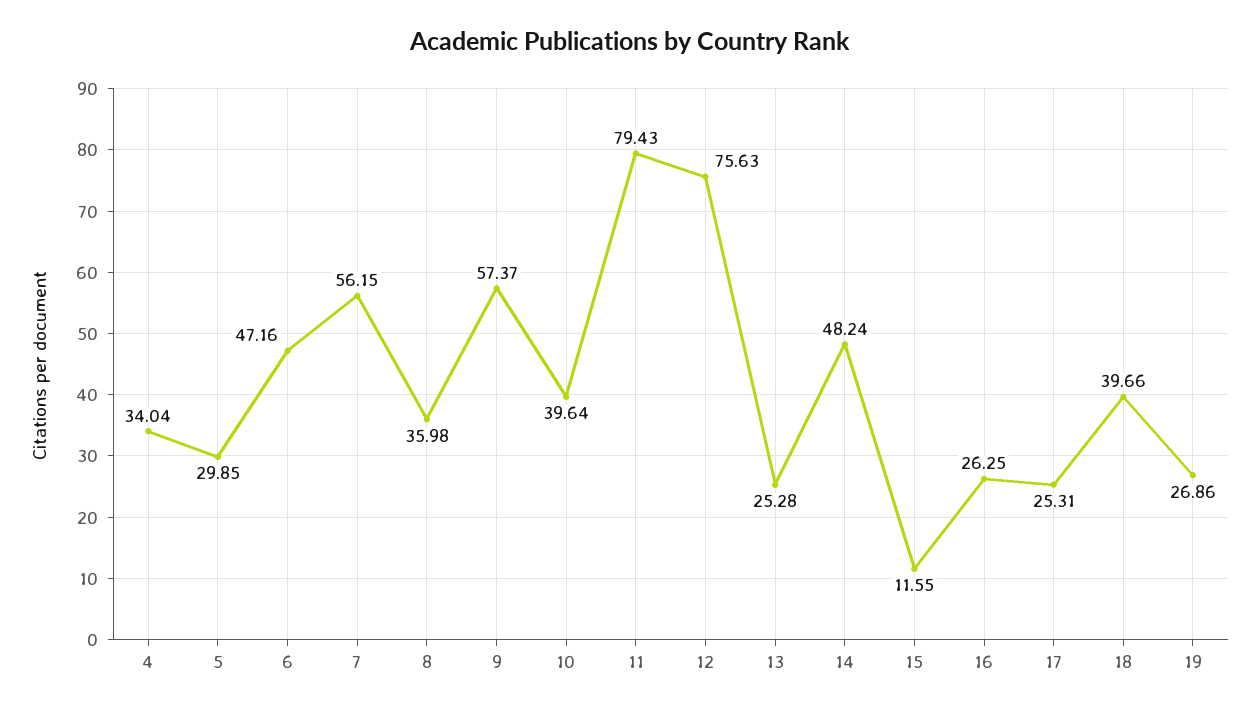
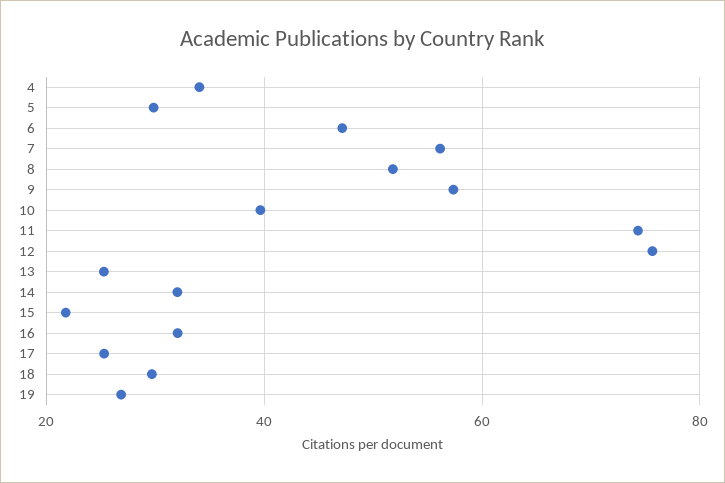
  {
    "4": 34.04,
    "5": 29.85,
    "6": 47.16,
    "7": 56.15,
-   "8": 35.98,
+   "8": 52,
    "9": 57.37,
    "10": 39.64,
-   "11": 79.43,
+   "11": 74,
    "12": 75.63,
    "13": 25.28,
-   "14": 48.24,
+   "14": 32,
-   "15": 11.55,
+   "15": 22,
-   "16": 26.25,
+   "16": 32,
    "17": 25.31,
-   "18": 39.66,
+   "18": 30,
    "19": 26.86
  }

